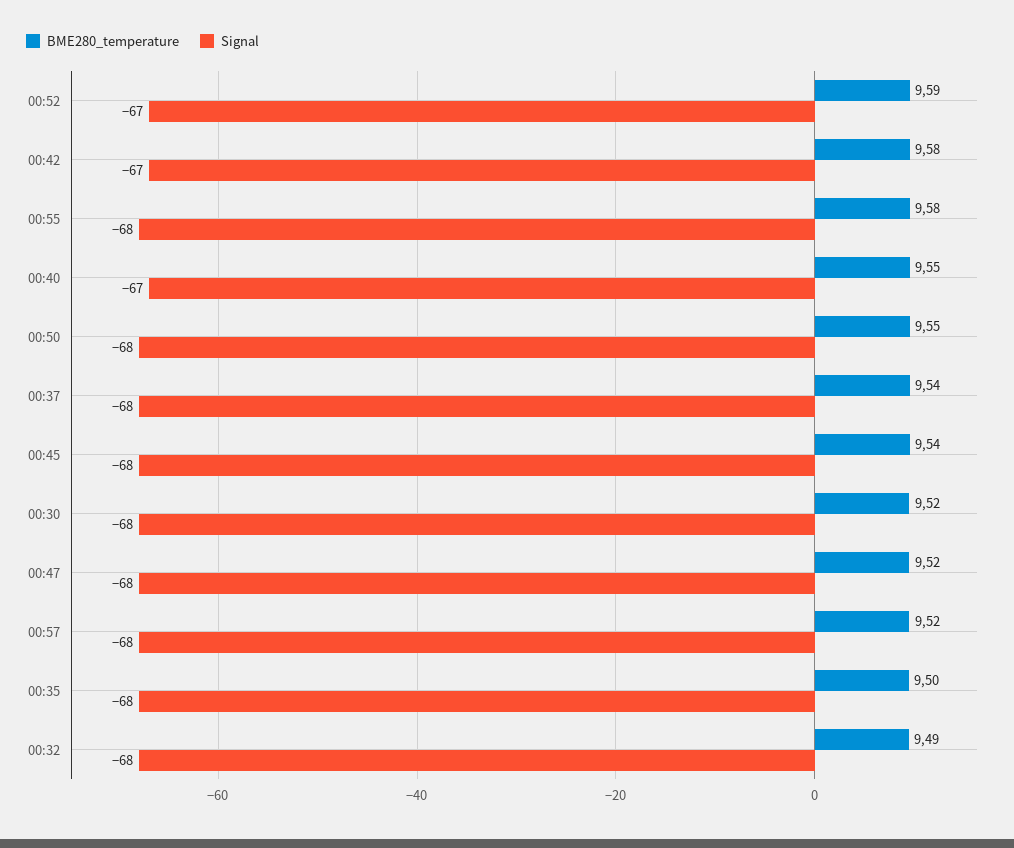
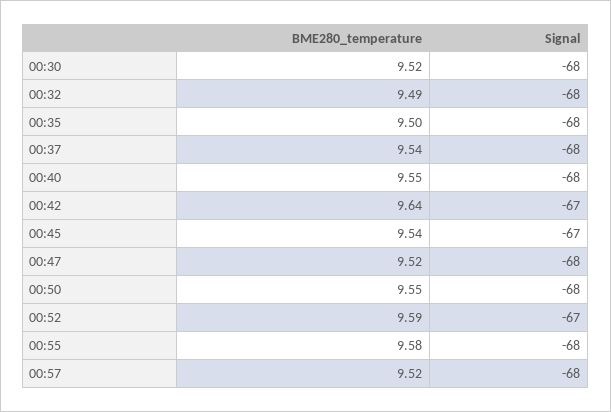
  {
    "BME280_temperature": {
      "00:52": 9.59,
-     "00:42": 9.58,
+     "00:42": 9.64,
      "00:55": 9.58,
      "00:40": 9.55,
      "00:50": 9.55,
      "00:37": 9.54,
      "00:45": 9.54,
      "00:30": 9.52,
      "00:47": 9.52,
      "00:57": 9.52,
      "00:35": 9.5,
      "00:32": 9.49
    },
    "Signal": {
      "00:52": -67,
      "00:42": -67,
      "00:55": -68,
-     "00:40": -67,
+     "00:40": -68,
      "00:50": -68,
      "00:37": -68,
-     "00:45": -68,
+     "00:45": -67,
      "00:30": -68,
      "00:47": -68,
      "00:57": -68,
      "00:35": -68,
      "00:32": -68
    }
  }

